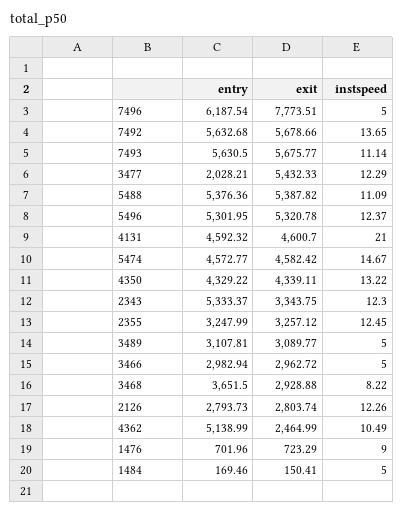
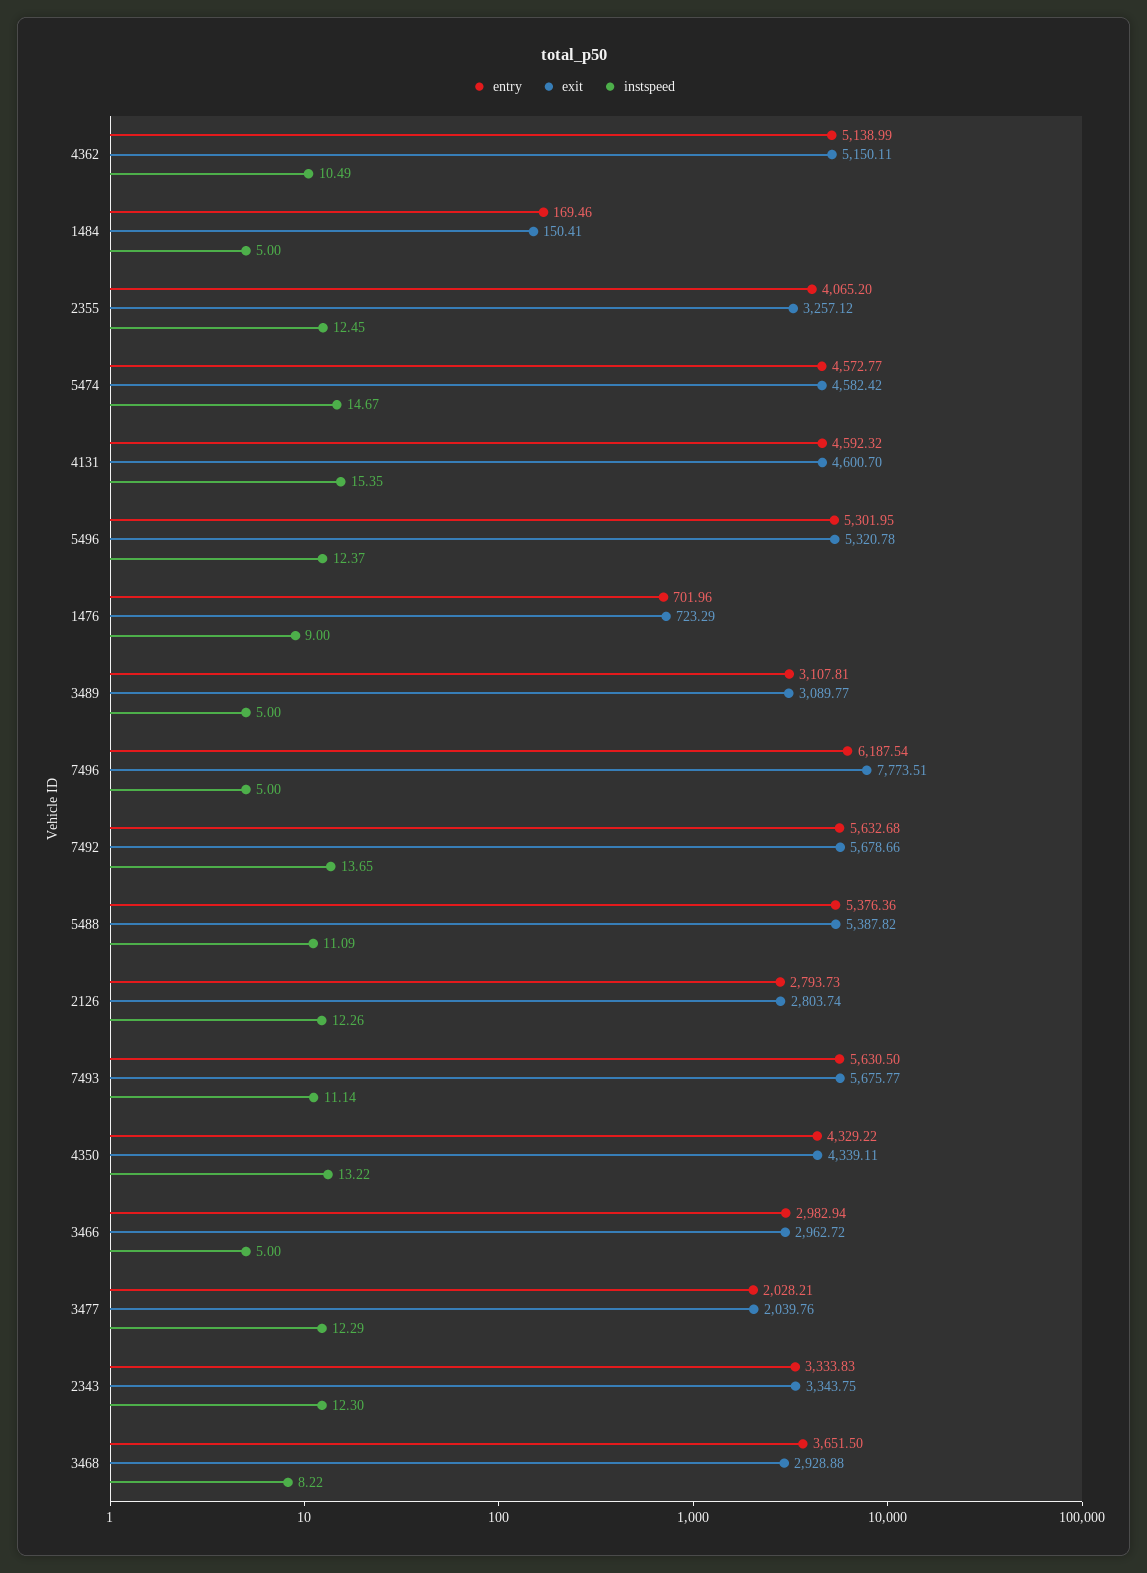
  {
    "entry": {
      "7496": 6187.54,
      "7492": 5632.68,
      "7493": 5630.5,
      "3477": 2028.21,
      "5488": 5376.36,
      "5496": 5301.95,
      "4131": 4592.32,
      "5474": 4572.77,
      "4350": 4329.22,
-     "2343": 5333.37,
+     "2343": 3333.83,
-     "2355": 3247.99,
+     "2355": 4065.2,
      "3489": 3107.81,
      "3466": 2982.94,
      "3468": 3651.5,
      "2126": 2793.73,
      "4362": 5138.99,
      "1476": 701.96,
      "1484": 169.46
    },
    "exit": {
      "7496": 7773.51,
      "7492": 5678.66,
      "7493": 5675.77,
-     "3477": 5432.33,
+     "3477": 2039.76,
      "5488": 5387.82,
      "5496": 5320.78,
      "4131": 4600.7,
      "5474": 4582.42,
      "4350": 4339.11,
      "2343": 3343.75,
      "2355": 3257.12,
      "3489": 3089.77,
      "3466": 2962.72,
      "3468": 2928.88,
      "2126": 2803.74,
-     "4362": 2464.99,
+     "4362": 5150.11,
      "1476": 723.29,
      "1484": 150.41
    },
    "instspeed": {
      "7496": 5,
      "7492": 13.65,
      "7493": 11.14,
      "3477": 12.29,
      "5488": 11.09,
      "5496": 12.37,
-     "4131": 21,
+     "4131": 15.35,
      "5474": 14.67,
      "4350": 13.22,
      "2343": 12.3,
      "2355": 12.45,
      "3489": 5,
      "3466": 5,
      "3468": 8.22,
      "2126": 12.26,
      "4362": 10.49,
      "1476": 9,
      "1484": 5
    }
  }

